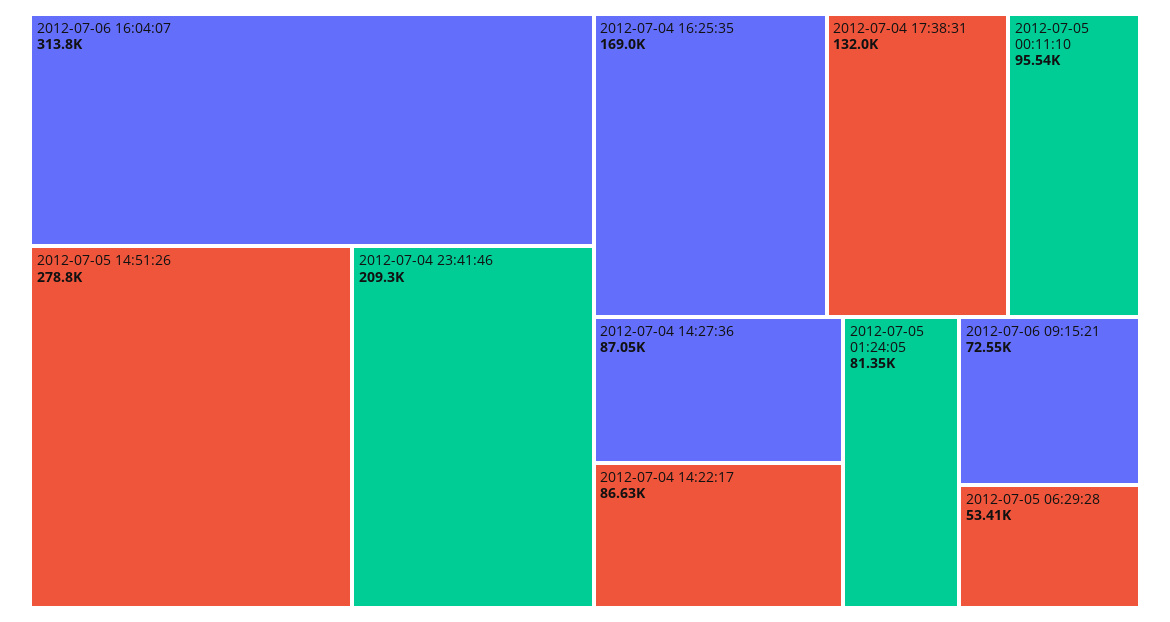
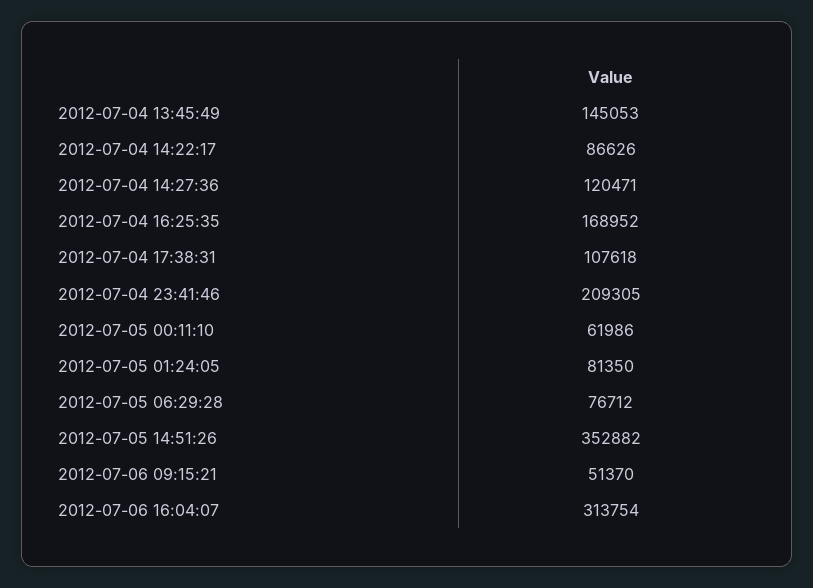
  {
    "2012-07-06 16:04:07": 313754,
-   "2012-07-05 14:51:26": 278800,
+   "2012-07-05 14:51:26": 352882,
    "2012-07-04 23:41:46": 209305,
    "2012-07-04 16:25:35": 168952,
-   "2012-07-04 17:38:31": 132000,
+   "2012-07-04 17:38:31": 107618,
-   "2012-07-05 00:11:10": 95540,
+   "2012-07-05 00:11:10": 61986,
-   "2012-07-04 14:27:36": 87050,
+   "2012-07-04 14:27:36": 120471,
    "2012-07-04 14:22:17": 86626,
    "2012-07-05 01:24:05": 81350,
-   "2012-07-06 09:15:21": 72550,
+   "2012-07-06 09:15:21": 51370,
-   "2012-07-05 06:29:28": 53410
+   "2012-07-05 06:29:28": 76712,
+   "2012-07-04 13:45:49": 145053
  }

